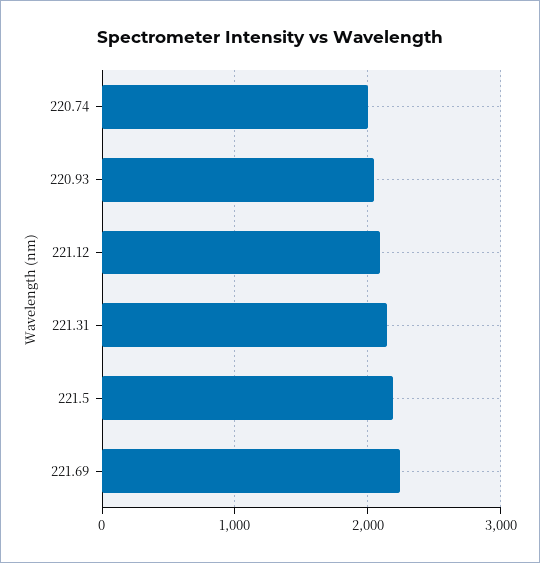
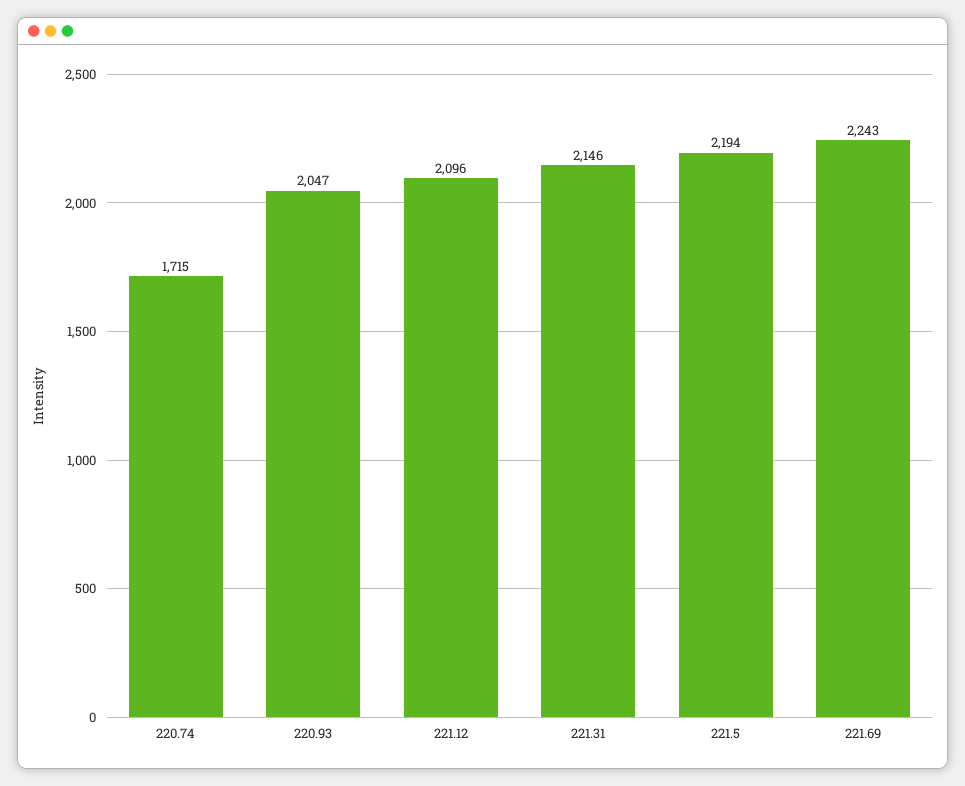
  {
-   "220.74": 2000,
+   "220.74": 1715,
    "220.93": 2047,
    "221.12": 2096,
    "221.31": 2146,
    "221.5": 2194,
    "221.69": 2243
  }

